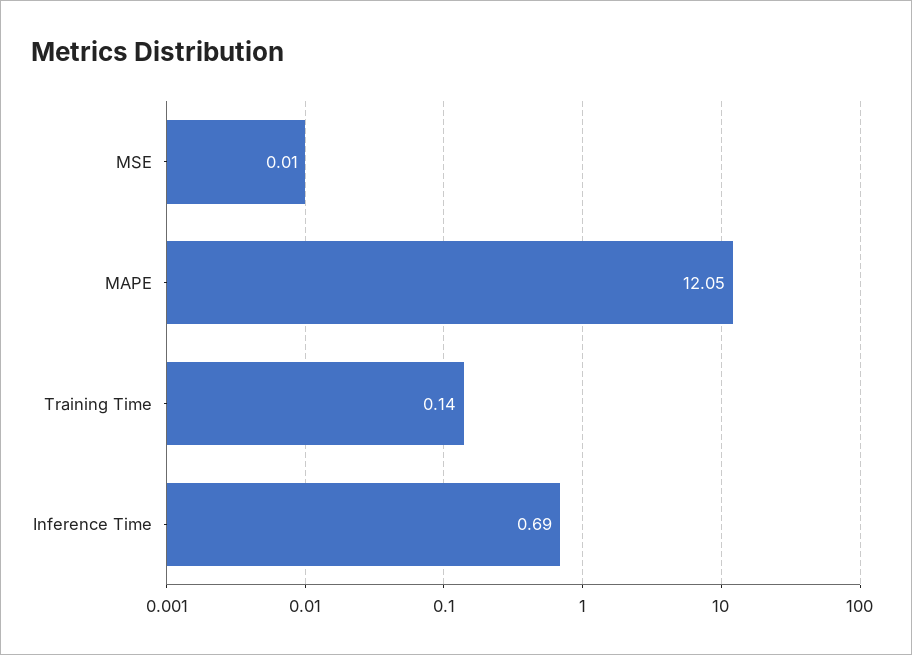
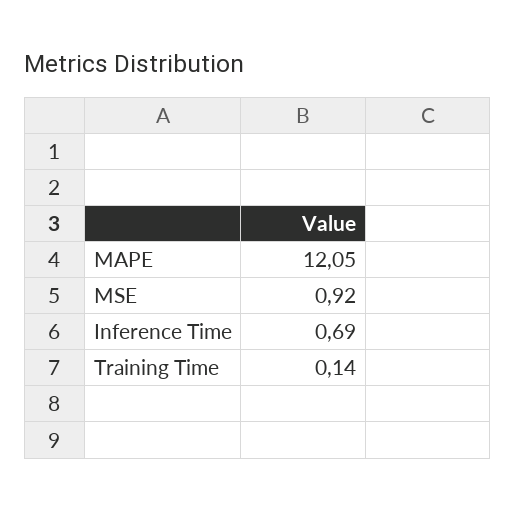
  {
-   "MSE": 0.01,
+   "MSE": 0.92,
    "MAPE": 12.05,
    "Training Time": 0.14,
    "Inference Time": 0.69
  }

